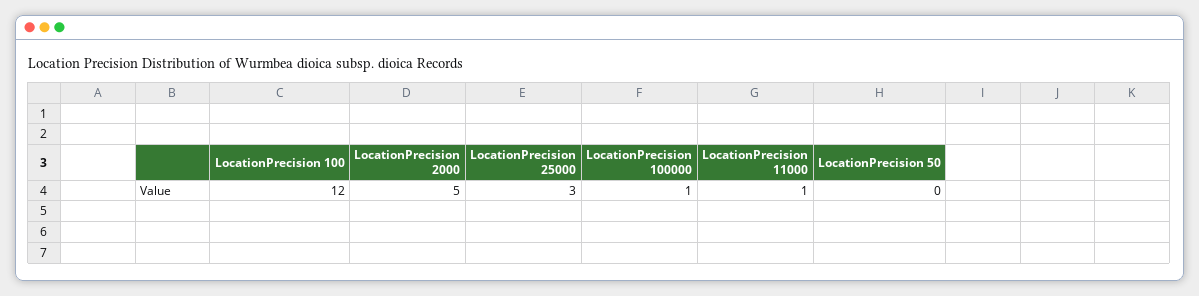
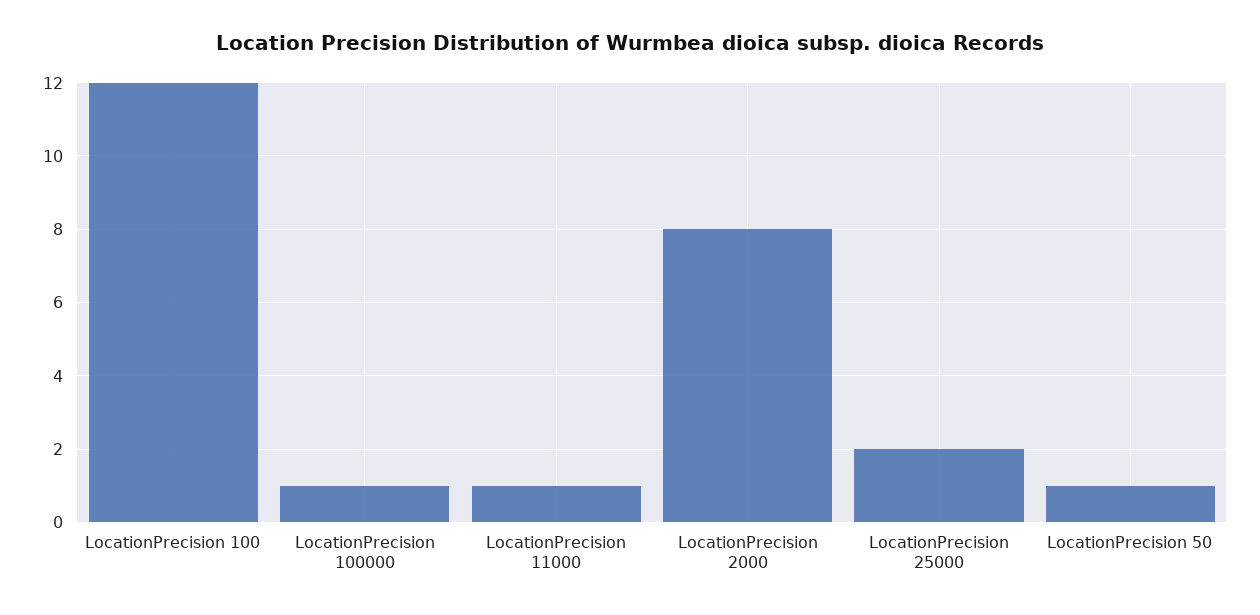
  {
    "LocationPrecision 100": 12,
-   "LocationPrecision 2000": 5,
+   "LocationPrecision 2000": 8,
-   "LocationPrecision 25000": 3,
+   "LocationPrecision 25000": 2,
    "LocationPrecision 100000": 1,
    "LocationPrecision 11000": 1,
-   "LocationPrecision 50": 0
+   "LocationPrecision 50": 1
  }

